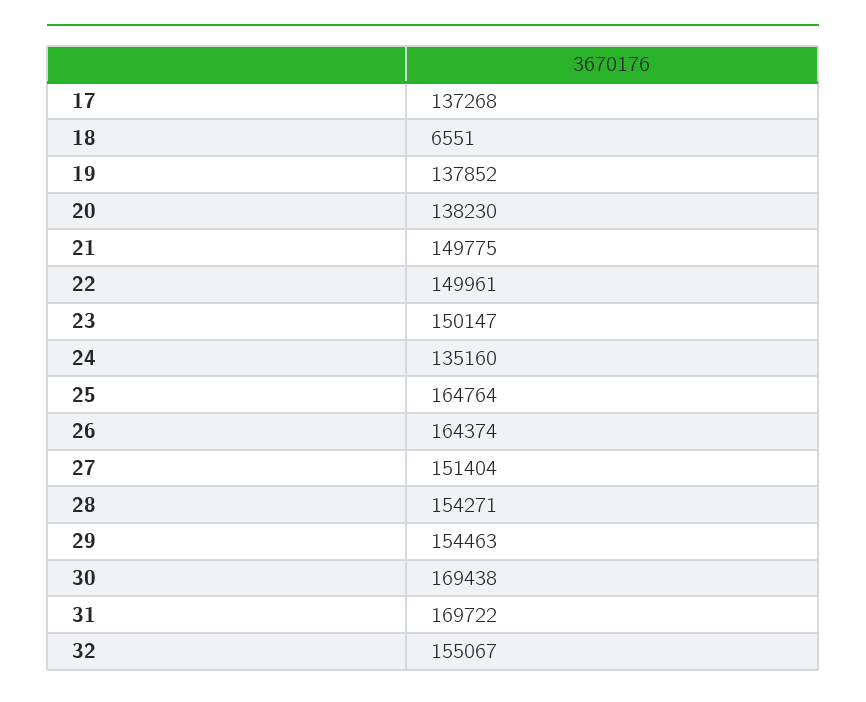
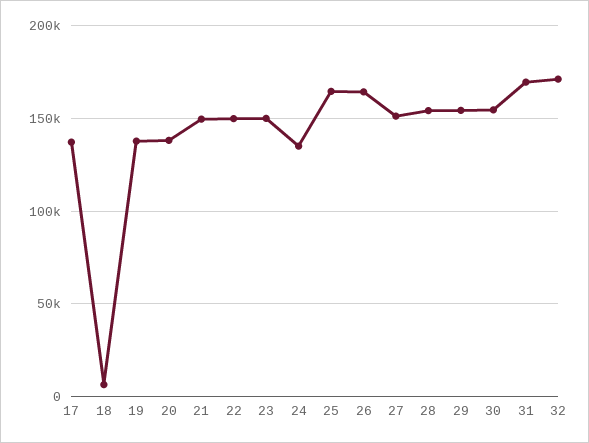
  {
    "17": 137268,
    "18": 6551,
    "19": 137852,
    "20": 138230,
    "21": 149775,
    "22": 149961,
    "23": 150147,
    "24": 135160,
    "25": 164764,
    "26": 164374,
    "27": 151404,
    "28": 154271,
    "29": 154463,
-   "30": 169438,
+   "30": 155000,
    "31": 169722,
-   "32": 155067
+   "32": 170000
  }

